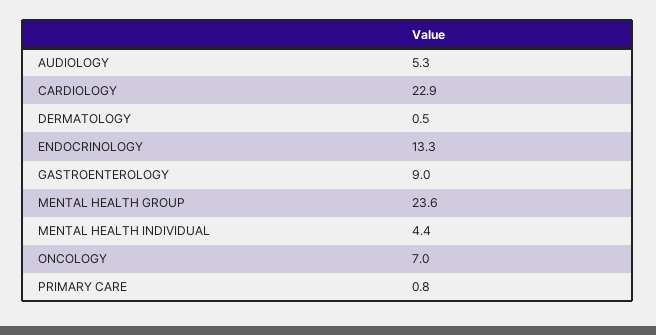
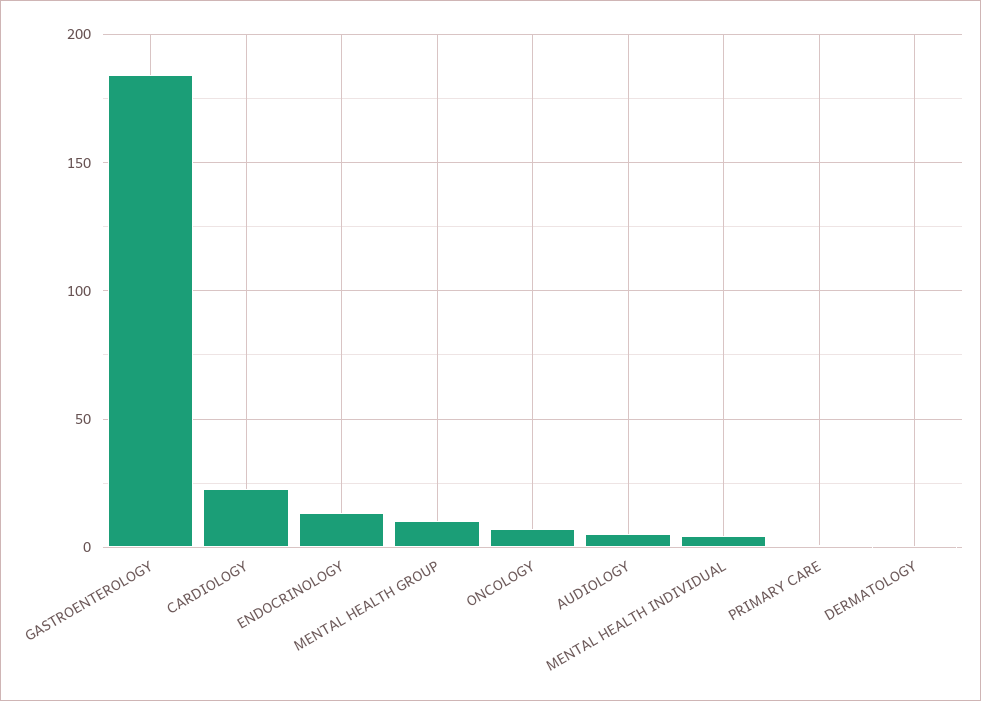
  {
    "AUDIOLOGY": 5.3,
    "CARDIOLOGY": 22.9,
    "DERMATOLOGY": 0.5,
    "ENDOCRINOLOGY": 13.3,
-   "GASTROENTEROLOGY": 9,
+   "GASTROENTEROLOGY": 185,
-   "MENTAL HEALTH GROUP": 23.6,
+   "MENTAL HEALTH GROUP": 10,
    "MENTAL HEALTH INDIVIDUAL": 4.4,
    "ONCOLOGY": 7,
    "PRIMARY CARE": 0.8
  }

